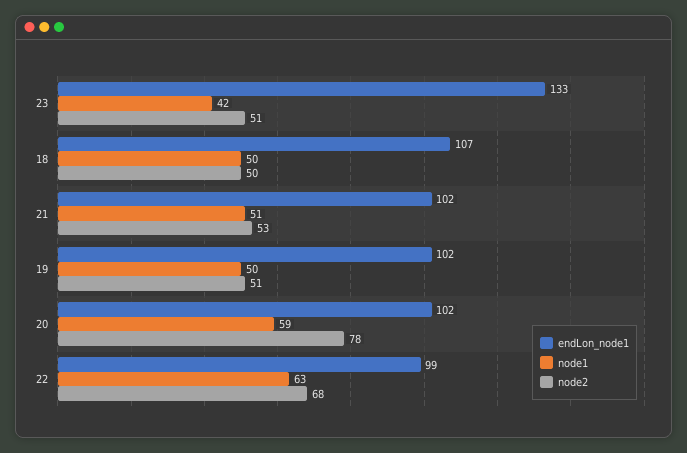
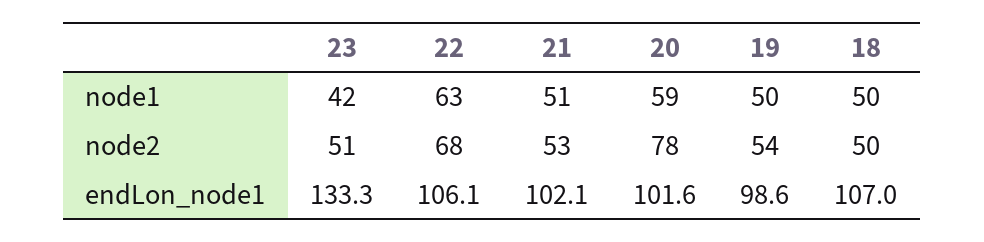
  {
    "endLon_node1": {
      "23": 133.3,
      "18": 107,
      "21": 102.1,
-     "19": 102,
+     "19": 98.6,
      "20": 101.6,
-     "22": 99
+     "22": 106.1
    },
    "node1": {
      "23": 42,
      "18": 50,
      "21": 51,
      "19": 50,
      "20": 59,
      "22": 63
    },
    "node2": {
      "23": 51,
      "18": 50,
      "21": 53,
-     "19": 51,
+     "19": 54,
      "20": 78,
      "22": 68
    }
  }

